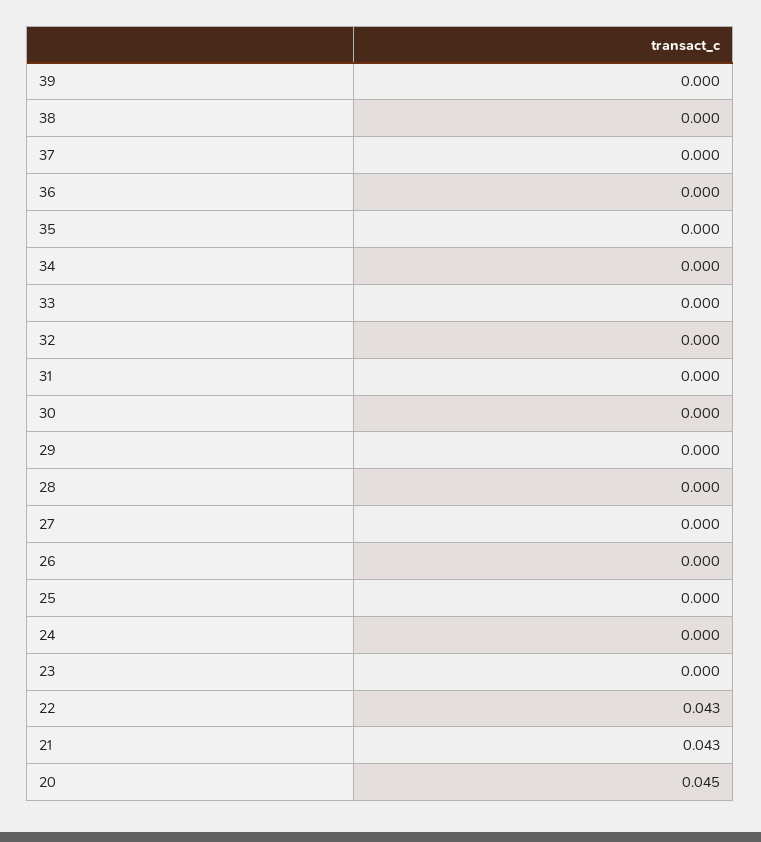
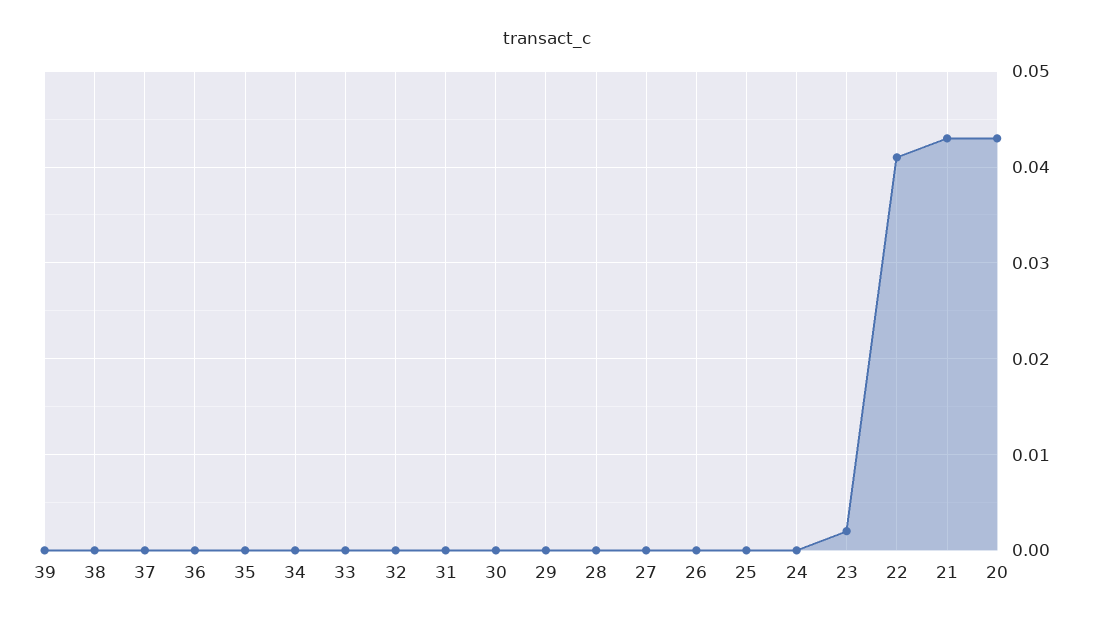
  {
    "39": 0,
    "38": 0,
    "37": 0,
    "36": 0,
    "35": 0,
    "34": 0,
    "33": 0,
    "32": 0,
    "31": 0,
    "30": 0,
    "29": 0,
    "28": 0,
    "27": 0,
    "26": 0,
    "25": 0,
    "24": 0,
-   "23": 0,
+   "23": 0.002,
-   "22": 0.043,
+   "22": 0.041,
    "21": 0.043,
-   "20": 0.045
+   "20": 0.043
  }

